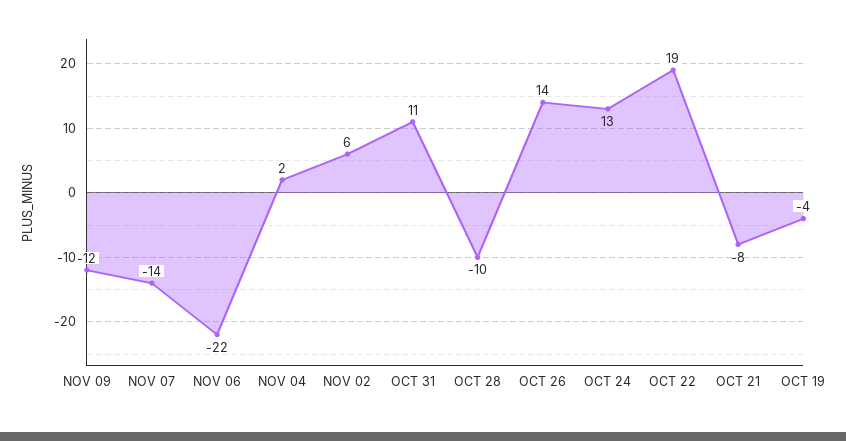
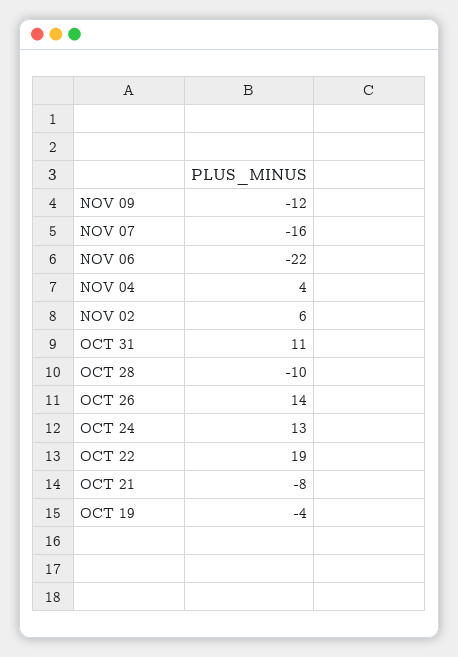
  {
    "NOV 09": -12,
-   "NOV 07": -14,
+   "NOV 07": -16,
    "NOV 06": -22,
-   "NOV 04": 2,
+   "NOV 04": 4,
    "NOV 02": 6,
    "OCT 31": 11,
    "OCT 28": -10,
    "OCT 26": 14,
    "OCT 24": 13,
    "OCT 22": 19,
    "OCT 21": -8,
    "OCT 19": -4
  }

